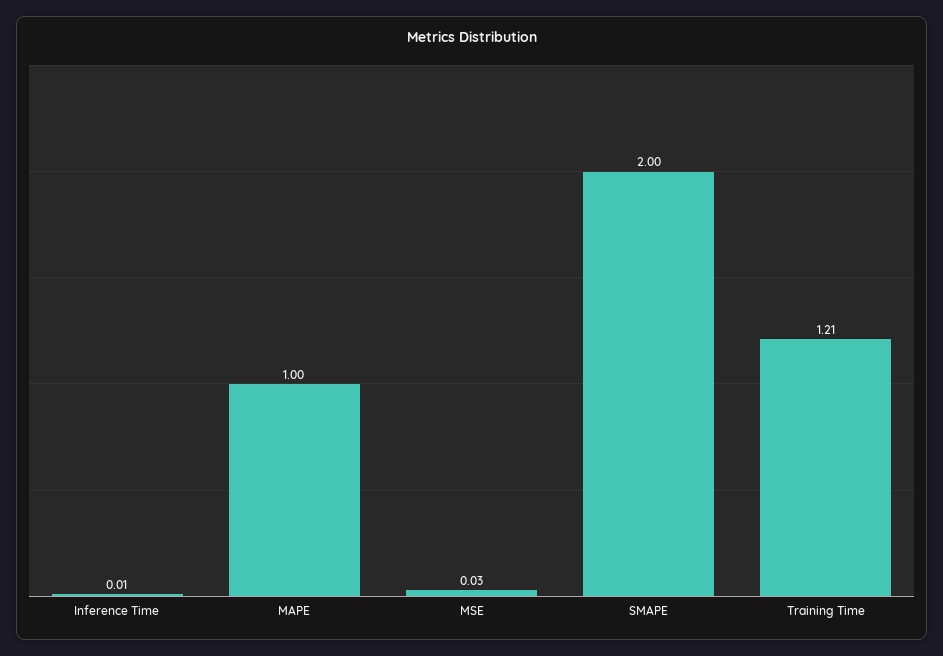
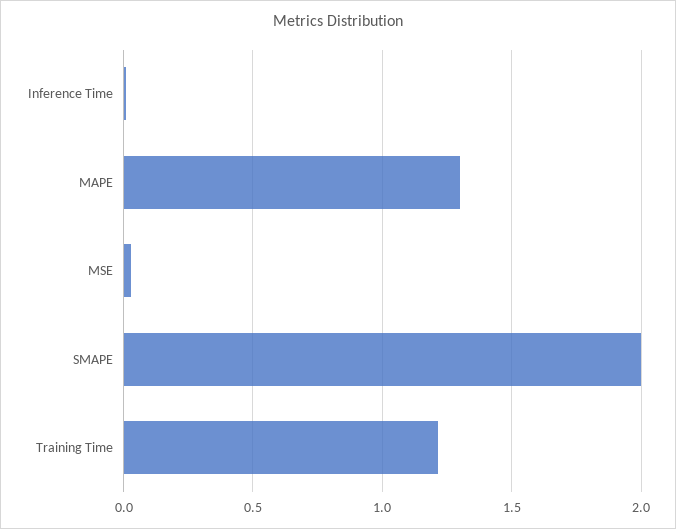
  {
    "Inference Time": 0.01,
-   "MAPE": 1,
+   "MAPE": 1.3,
    "MSE": 0.03,
    "SMAPE": 2,
    "Training Time": 1.21
  }

